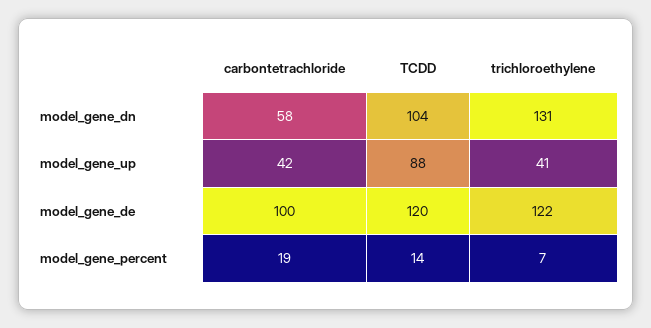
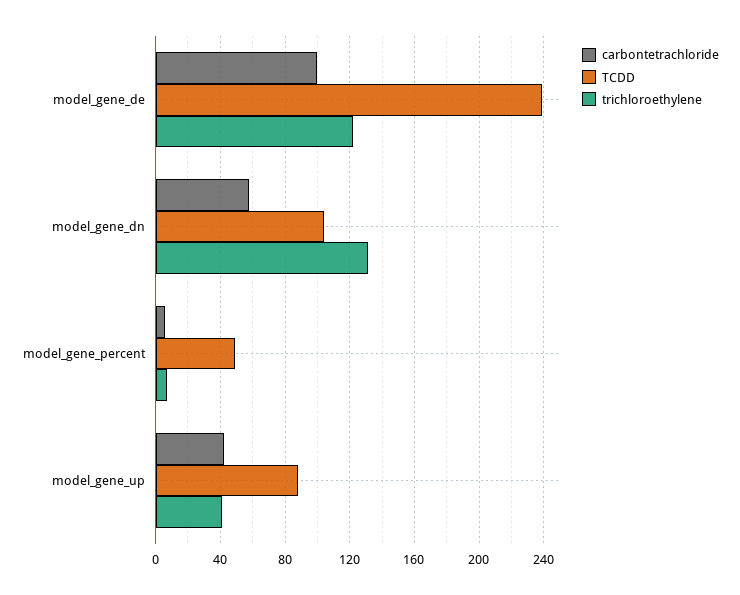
  {
    "carbontetrachloride": {
      "model_gene_dn": 58,
      "model_gene_up": 42,
      "model_gene_de": 100,
-     "model_gene_percent": 19
+     "model_gene_percent": 5
    },
    "TCDD": {
      "model_gene_dn": 104,
      "model_gene_up": 88,
-     "model_gene_de": 120,
+     "model_gene_de": 240,
-     "model_gene_percent": 14
+     "model_gene_percent": 50
    },
    "trichloroethylene": {
      "model_gene_dn": 131,
      "model_gene_up": 41,
      "model_gene_de": 122,
      "model_gene_percent": 7
    }
  }

